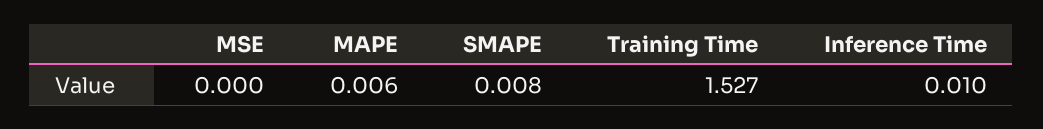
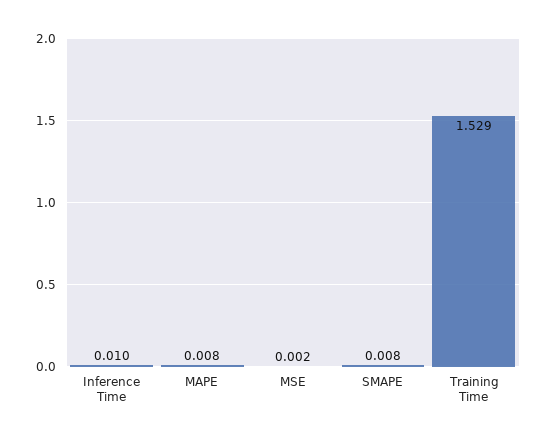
  {
-   "MSE": 0,
+   "MSE": 0.002,
-   "MAPE": 0.006,
+   "MAPE": 0.008,
    "SMAPE": 0.008,
-   "Training Time": 1.527,
+   "Training Time": 1.529,
    "Inference Time": 0.01
  }

